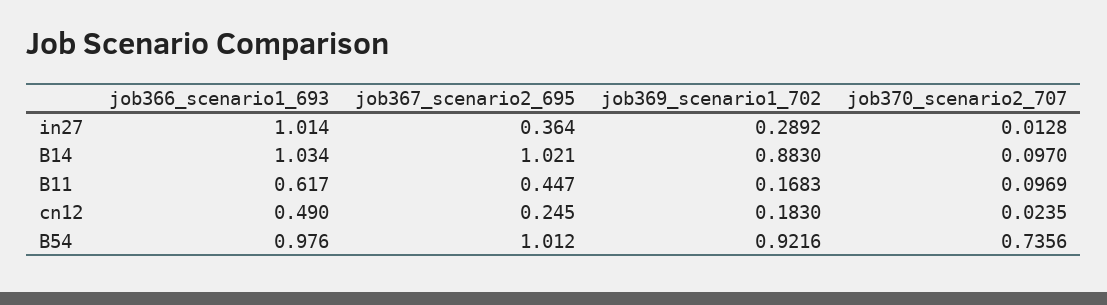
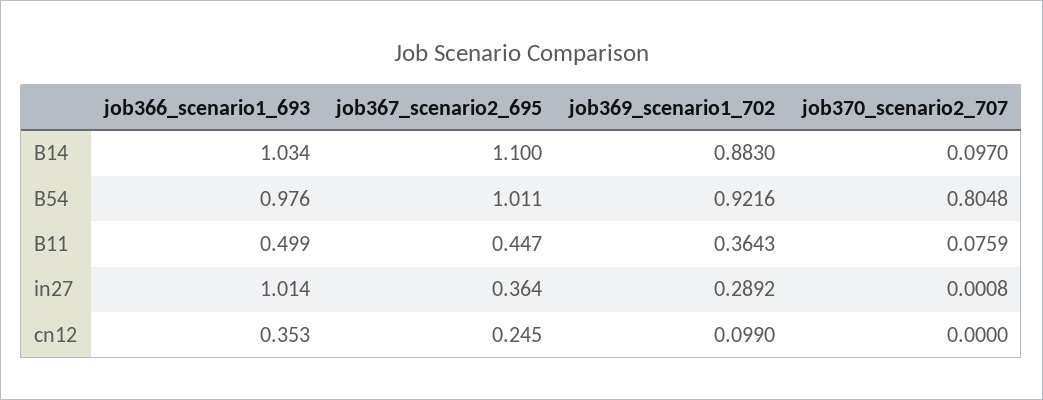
  {
    "job366_scenario1_693": {
      "in27": 1.014,
      "B14": 1.034,
-     "B11": 0.617,
+     "B11": 0.499,
-     "cn12": 0.49,
+     "cn12": 0.353,
      "B54": 0.976
    },
    "job367_scenario2_695": {
      "in27": 0.364,
-     "B14": 1.021,
+     "B14": 1.1,
      "B11": 0.447,
      "cn12": 0.245,
-     "B54": 1.012
+     "B54": 1.011
    },
    "job369_scenario1_702": {
      "in27": 0.2892,
      "B14": 0.883,
-     "B11": 0.1683,
+     "B11": 0.3643,
-     "cn12": 0.183,
+     "cn12": 0.099,
      "B54": 0.9216
    },
    "job370_scenario2_707": {
-     "in27": 0.0128,
+     "in27": 0.0008,
      "B14": 0.097,
-     "B11": 0.0969,
+     "B11": 0.0759,
-     "cn12": 0.0235,
+     "cn12": 0,
-     "B54": 0.7356
+     "B54": 0.8048
    }
  }

